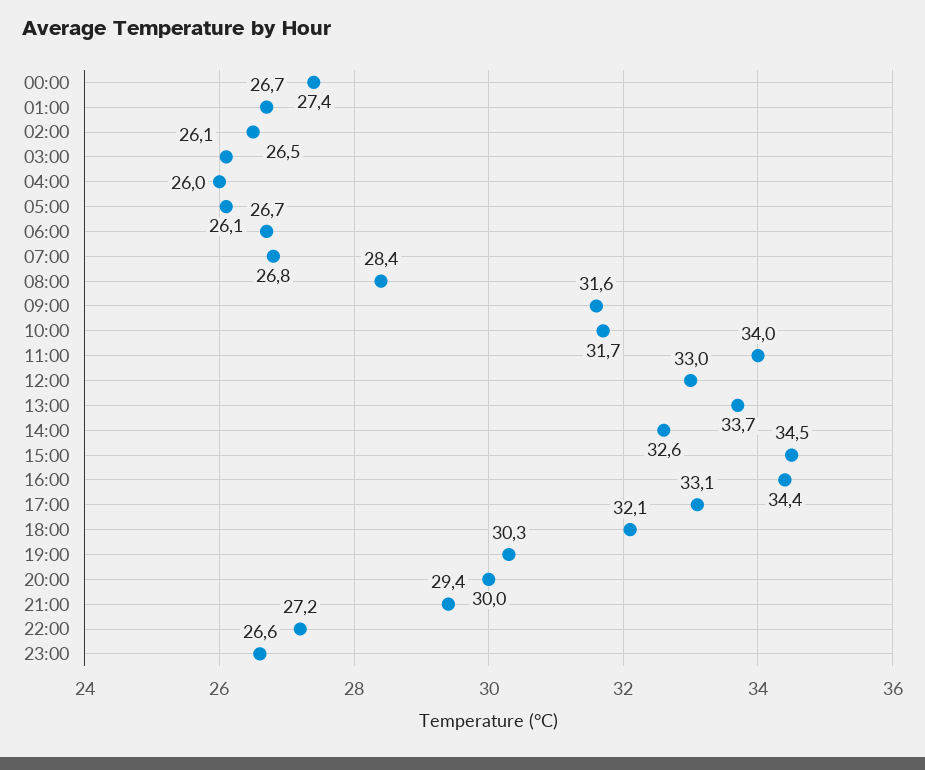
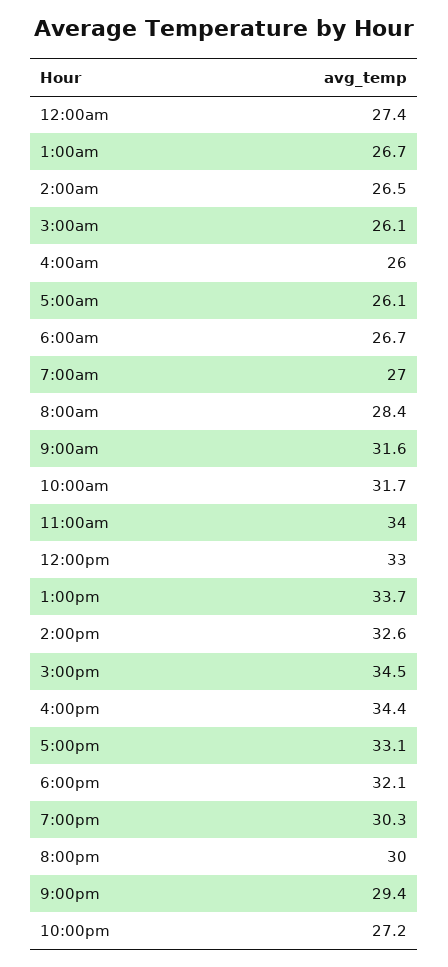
  {
    "00:00": 27.4,
    "01:00": 26.7,
    "02:00": 26.5,
    "03:00": 26.1,
    "04:00": 26,
    "05:00": 26.1,
    "06:00": 26.7,
-   "07:00": 26.8,
+   "07:00": 27,
    "08:00": 28.4,
    "09:00": 31.6,
    "10:00": 31.7,
    "11:00": 34,
    "12:00": 33,
    "13:00": 33.7,
    "14:00": 32.6,
    "15:00": 34.5,
    "16:00": 34.4,
    "17:00": 33.1,
    "18:00": 32.1,
    "19:00": 30.3,
    "20:00": 30,
    "21:00": 29.4,
-   "22:00": 27.2,
+   "22:00": 27.2
-   "23:00": 26.6
  }

